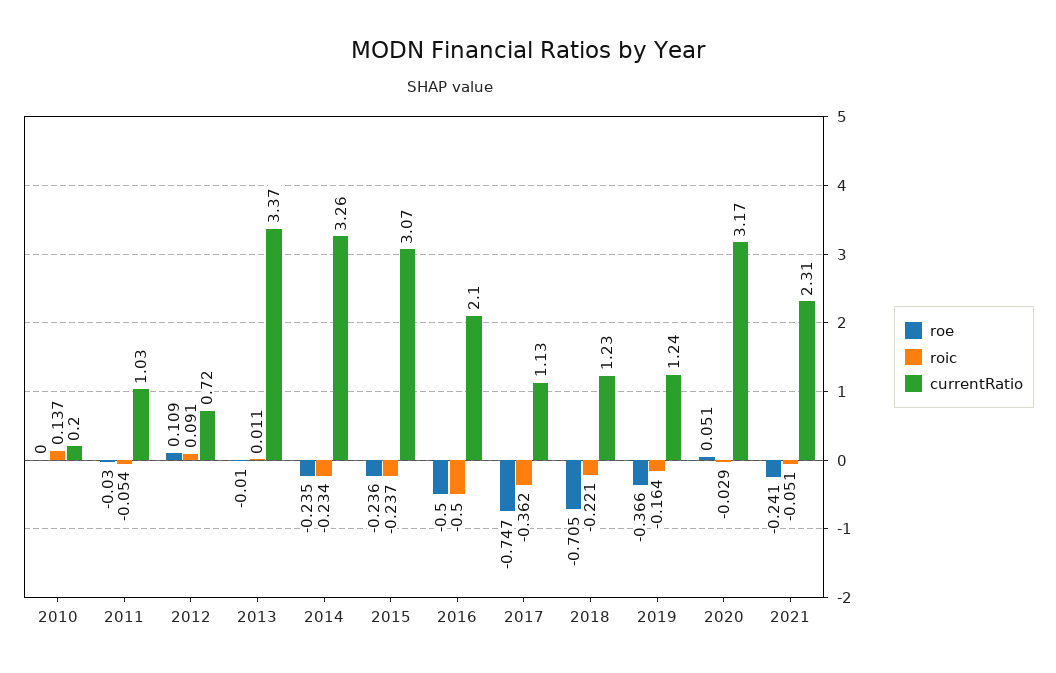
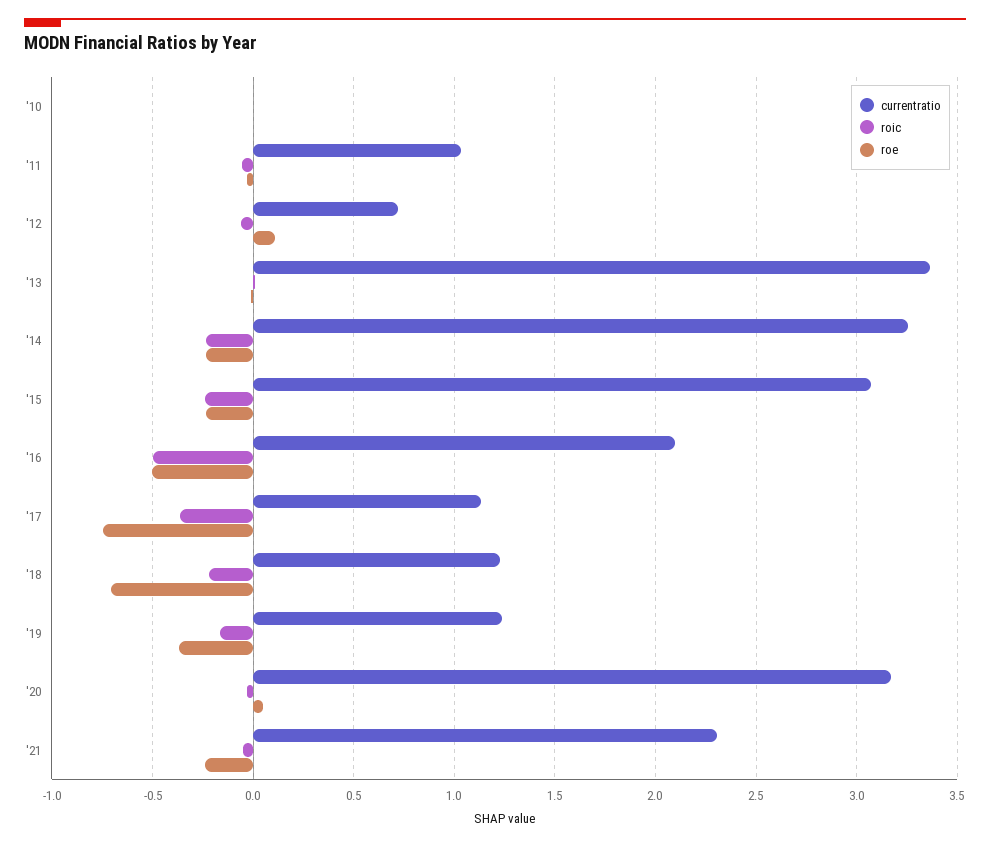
  {
    "roe": {
      "2010": 0,
      "2011": -0.03,
      "2012": 0.109,
      "2013": -0.01,
      "2014": -0.235,
      "2015": -0.236,
      "2016": -0.5,
      "2017": -0.747,
      "2018": -0.705,
      "2019": -0.366,
      "2020": 0.051,
      "2021": -0.241
    },
    "roic": {
-     "2010": 0.137,
+     "2010": 0,
      "2011": -0.054,
-     "2012": 0.091,
+     "2012": -0.05,
      "2013": 0.011,
      "2014": -0.234,
      "2015": -0.237,
      "2016": -0.5,
      "2017": -0.362,
      "2018": -0.221,
      "2019": -0.164,
      "2020": -0.029,
      "2021": -0.051
    },
    "currentRatio": {
-     "2010": 0.2,
+     "2010": 0,
      "2011": 1.03,
      "2012": 0.72,
      "2013": 3.37,
      "2014": 3.26,
      "2015": 3.07,
      "2016": 2.1,
      "2017": 1.13,
      "2018": 1.23,
      "2019": 1.24,
      "2020": 3.17,
      "2021": 2.31
    }
  }

